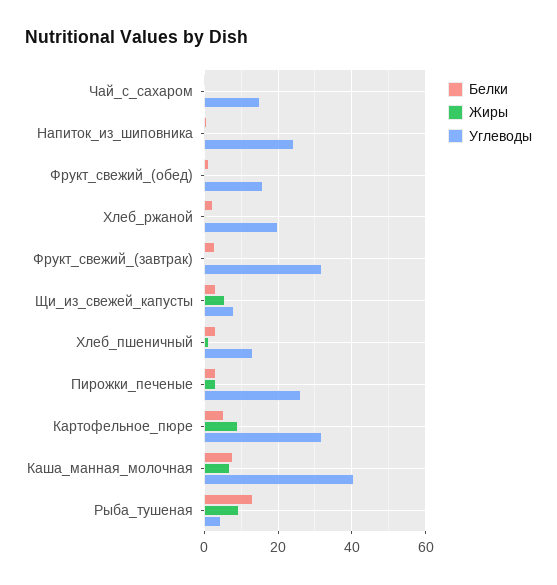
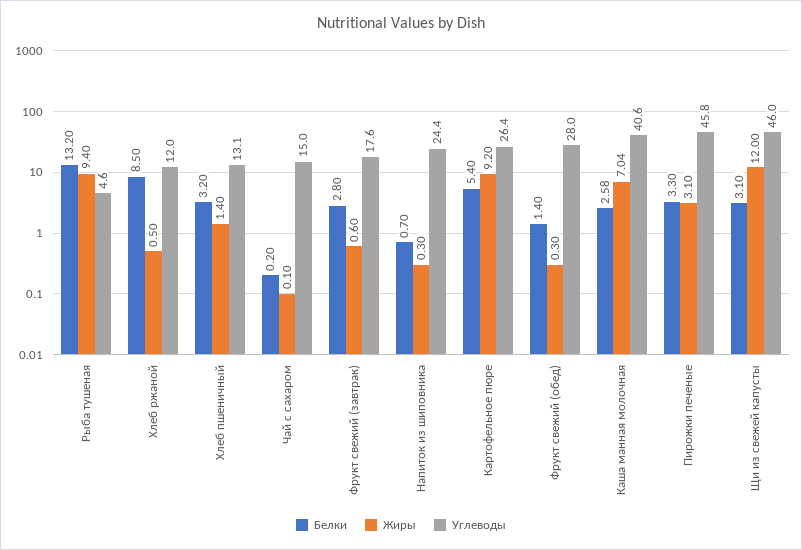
  {
    "Белки": {
      "Чай_с_сахаром": 0.2,
      "Напиток_из_шиповника": 0.7,
      "Фрукт_свежий_(обед)": 1.4,
-     "Хлеб_ржаной": 2,
+     "Хлеб_ржаной": 8.5,
      "Фрукт_свежий_(завтрак)": 2.8,
      "Щи_из_свежей_капусты": 3.1,
      "Хлеб_пшеничный": 3.2,
      "Пирожки_печеные": 3.3,
      "Картофельное_пюре": 5.4,
-     "Каша_манная_молочная": 8,
+     "Каша_манная_молочная": 2.58,
      "Рыба_тушеная": 13.2
    },
    "Жиры": {
      "Чай_с_сахаром": 0.1,
      "Напиток_из_шиповника": 0.3,
      "Фрукт_свежий_(обед)": 0.3,
      "Хлеб_ржаной": 0.5,
      "Фрукт_свежий_(завтрак)": 0.6,
-     "Щи_из_свежей_капусты": 6,
+     "Щи_из_свежей_капусты": 12,
      "Хлеб_пшеничный": 1.4,
      "Пирожки_печеные": 3.1,
      "Картофельное_пюре": 9.2,
      "Каша_манная_молочная": 7.04,
      "Рыба_тушеная": 9.4
    },
    "Углеводы": {
      "Чай_с_сахаром": 15,
      "Напиток_из_шиповника": 24.4,
-     "Фрукт_свежий_(обед)": 16,
+     "Фрукт_свежий_(обед)": 28,
-     "Хлеб_ржаной": 20,
+     "Хлеб_ржаной": 12,
-     "Фрукт_свежий_(завтрак)": 32,
+     "Фрукт_свежий_(завтрак)": 17.6,
-     "Щи_из_свежей_капусты": 8,
+     "Щи_из_свежей_капусты": 46,
      "Хлеб_пшеничный": 13.1,
-     "Пирожки_печеные": 26,
+     "Пирожки_печеные": 45.8,
-     "Картофельное_пюре": 32,
+     "Картофельное_пюре": 26.4,
      "Каша_манная_молочная": 40.6,
      "Рыба_тушеная": 4.6
    }
  }

